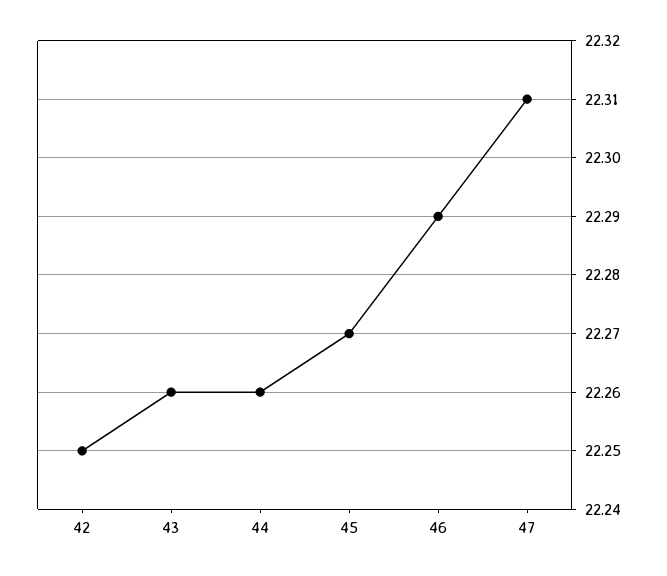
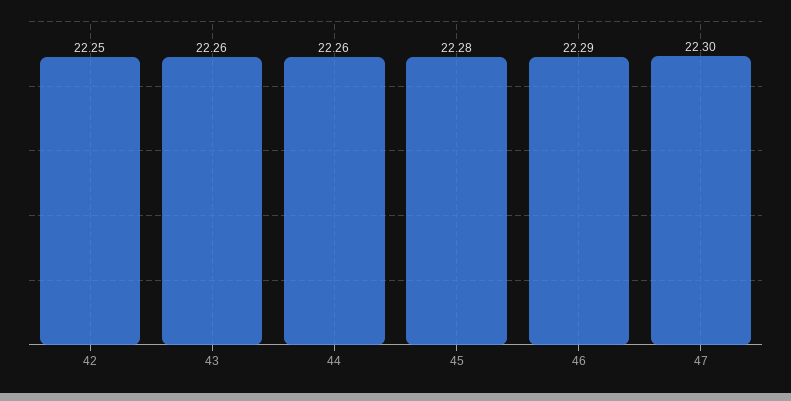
  {
    "42": 22.25,
    "43": 22.26,
    "44": 22.26,
-   "45": 22.27,
+   "45": 22.28,
    "46": 22.29,
-   "47": 22.31
+   "47": 22.3
  }

